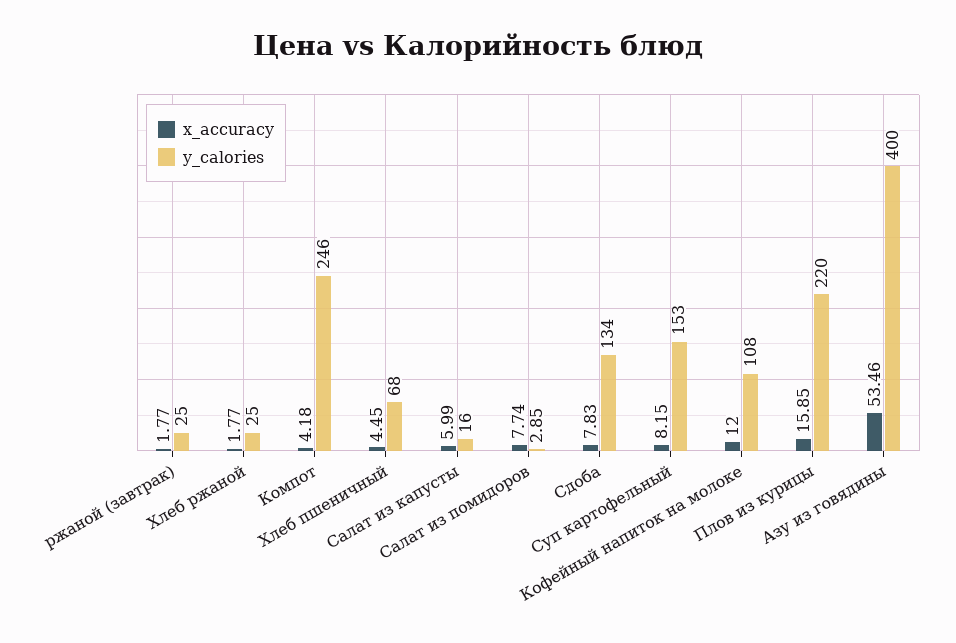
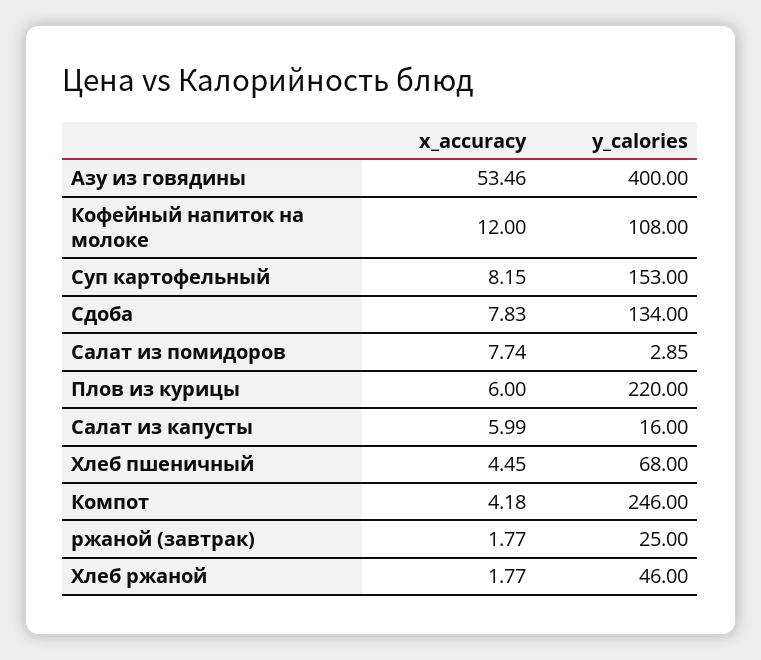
  {
    "x_accuracy": {
      "ржаной (завтрак)": 1.77,
      "Хлеб ржаной": 1.77,
      "Компот": 4.18,
      "Хлеб пшеничный": 4.45,
      "Салат из капусты": 5.99,
      "Салат из помидоров": 7.74,
      "Сдоба": 7.83,
      "Суп картофельный": 8.15,
      "Кофейный напиток на молоке": 12,
-     "Плов из курицы": 15.85,
+     "Плов из курицы": 6,
      "Азу из говядины": 53.46
    },
    "y_calories": {
      "ржаной (завтрак)": 25,
-     "Хлеб ржаной": 25,
+     "Хлеб ржаной": 46,
      "Компот": 246,
      "Хлеб пшеничный": 68,
      "Салат из капусты": 16,
      "Салат из помидоров": 2.85,
      "Сдоба": 134,
      "Суп картофельный": 153,
      "Кофейный напиток на молоке": 108,
      "Плов из курицы": 220,
      "Азу из говядины": 400
    }
  }

